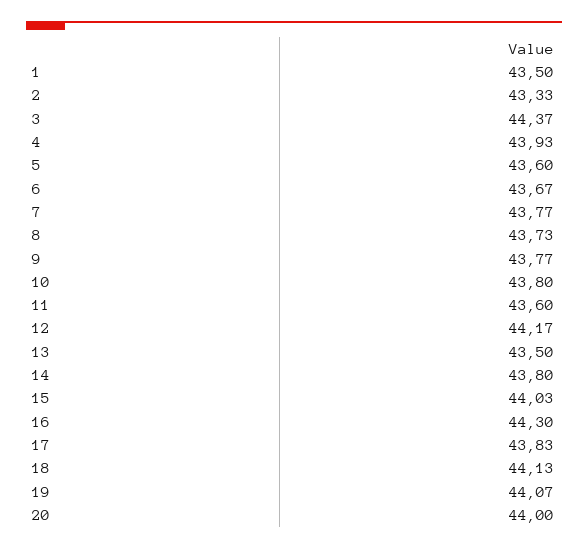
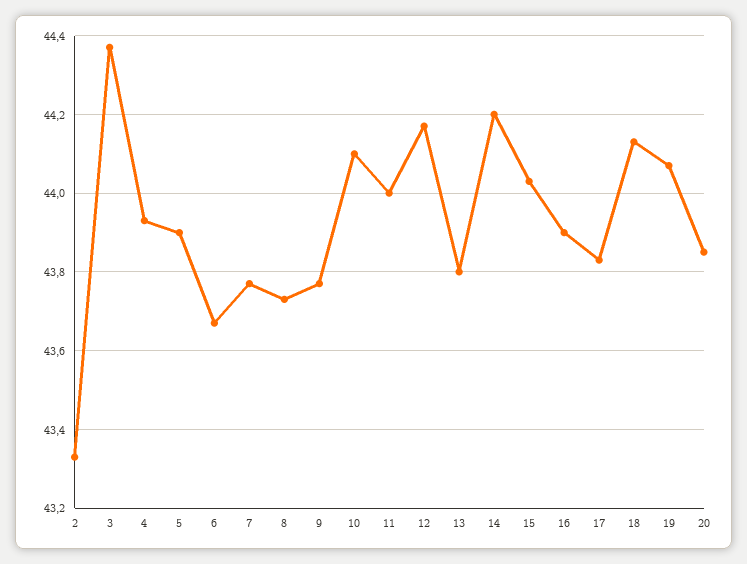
  {
-   "1": 43.5,
    "2": 43.33,
    "3": 44.37,
    "4": 43.93,
-   "5": 43.6,
+   "5": 43.9,
    "6": 43.67,
    "7": 43.77,
    "8": 43.73,
    "9": 43.77,
-   "10": 43.8,
+   "10": 44.1,
-   "11": 43.6,
+   "11": 44,
    "12": 44.17,
-   "13": 43.5,
+   "13": 43.8,
-   "14": 43.8,
+   "14": 44.2,
    "15": 44.03,
-   "16": 44.3,
+   "16": 43.9,
    "17": 43.83,
    "18": 44.13,
    "19": 44.07,
-   "20": 44
+   "20": 43.85
  }

